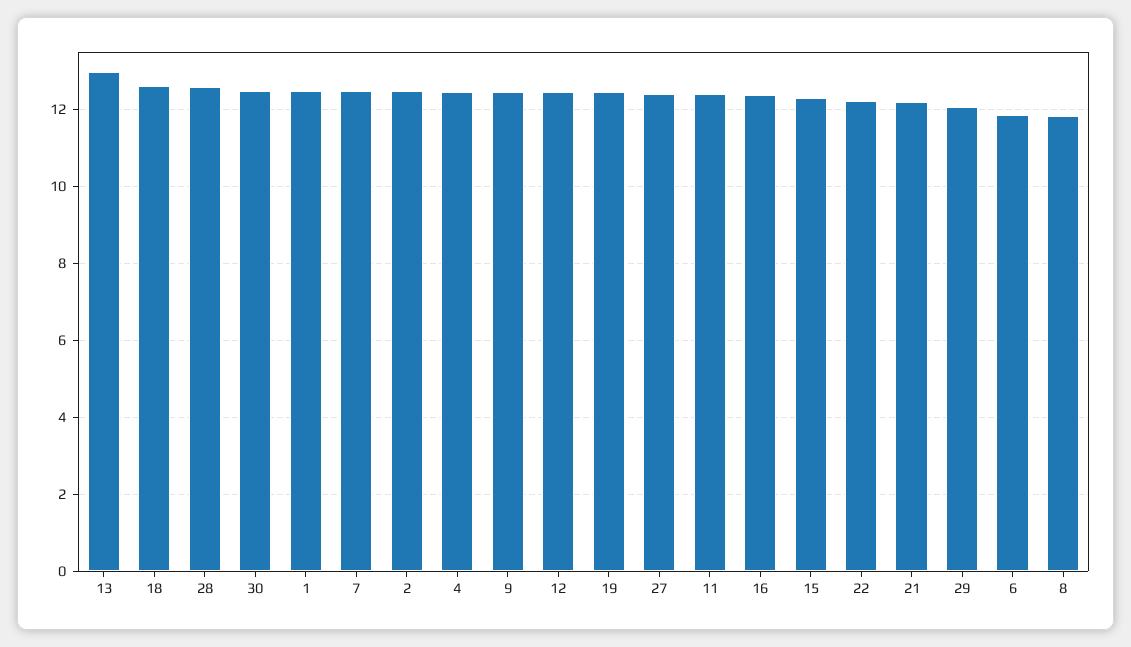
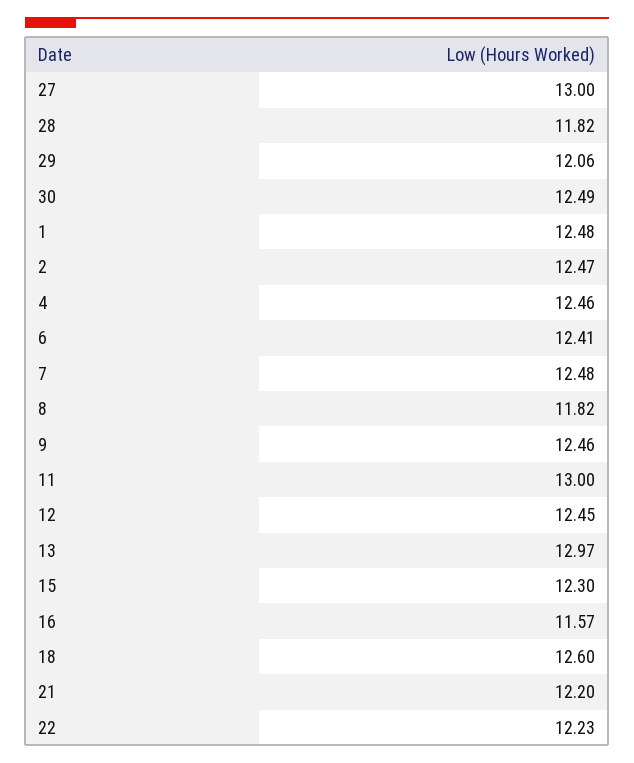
  {
    "13": 12.97,
    "18": 12.6,
-   "28": 12.6,
+   "28": 11.82,
    "30": 12.49,
    "1": 12.48,
    "7": 12.48,
    "2": 12.47,
    "4": 12.46,
    "9": 12.46,
    "12": 12.45,
-   "19": 12.4,
-   "27": 12.4,
+   "27": 13,
-   "11": 12.4,
+   "11": 13,
-   "16": 12.4,
+   "16": 11.57,
    "15": 12.3,
    "22": 12.23,
    "21": 12.2,
    "29": 12.06,
-   "6": 11.8,
+   "6": 12.41,
    "8": 11.82
  }

